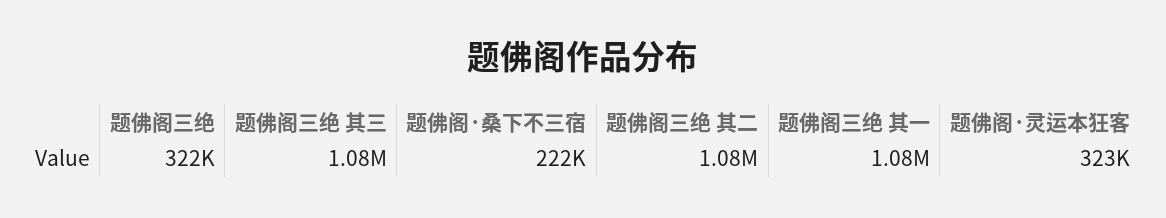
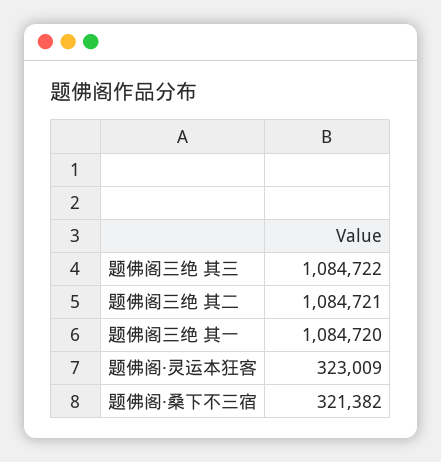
  {
-   "题佛阁三绝": 322000,
    "题佛阁三绝 其三": 1084722,
-   "题佛阁·桑下不三宿": 222000,
+   "题佛阁·桑下不三宿": 321382,
    "题佛阁三绝 其二": 1084721,
    "题佛阁三绝 其一": 1084720,
    "题佛阁·灵运本狂客": 323009
  }

